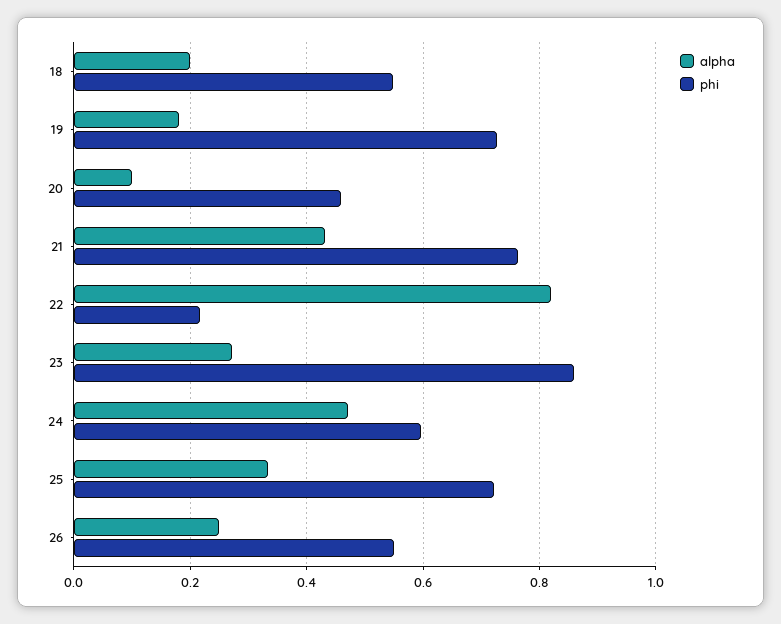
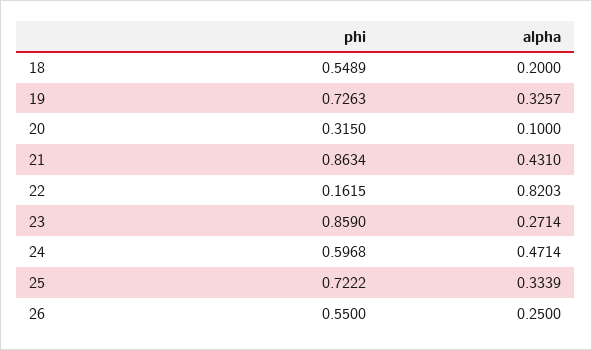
  {
    "alpha": {
      "18": 0.2,
-     "19": 0.18,
+     "19": 0.3257,
      "20": 0.1,
      "21": 0.431,
      "22": 0.8203,
      "23": 0.2714,
      "24": 0.4714,
      "25": 0.3339,
      "26": 0.25
    },
    "phi": {
      "18": 0.5489,
      "19": 0.7263,
-     "20": 0.46,
+     "20": 0.315,
-     "21": 0.76,
+     "21": 0.8634,
-     "22": 0.22,
+     "22": 0.1615,
      "23": 0.859,
      "24": 0.5968,
      "25": 0.7222,
      "26": 0.55
    }
  }

